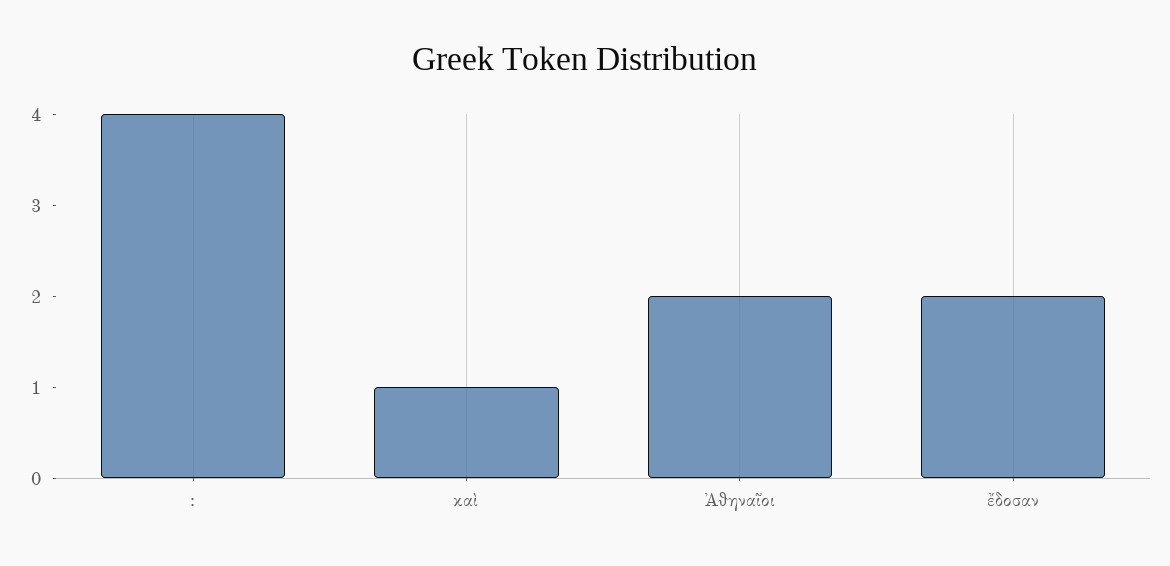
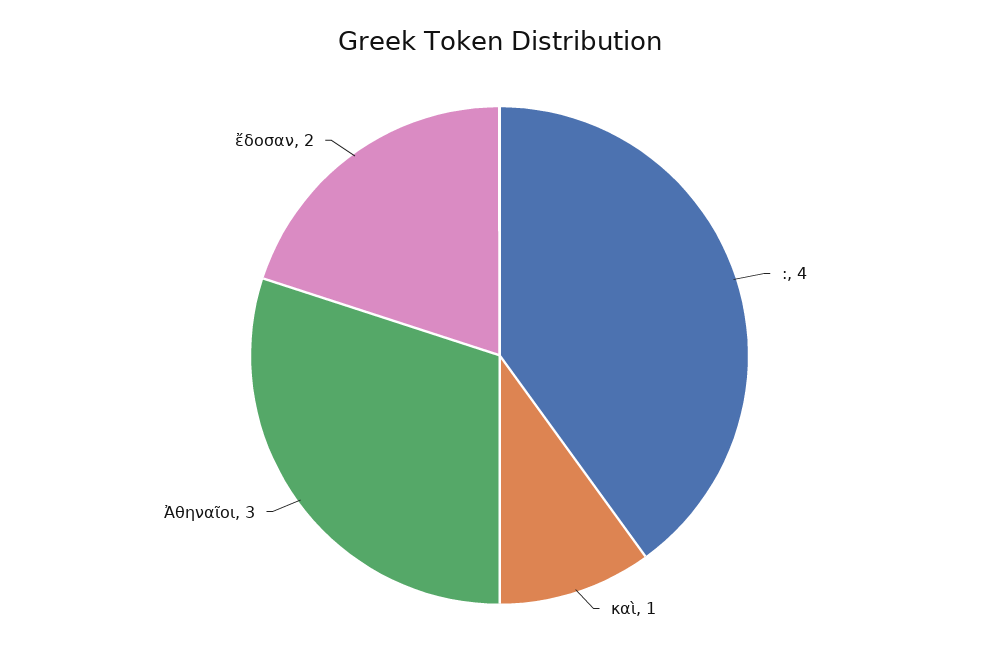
  {
    ":": 4,
    "καὶ": 1,
-   "Ἀθηναῖοι": 2,
+   "Ἀθηναῖοι": 3,
    "ἔδοσαν": 2
  }

